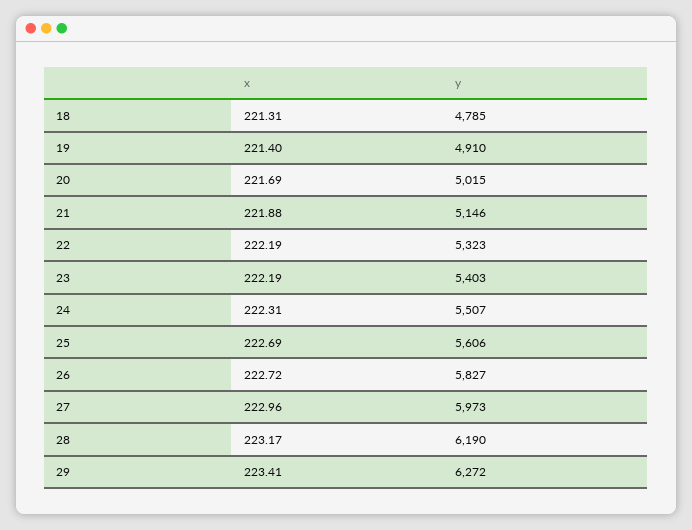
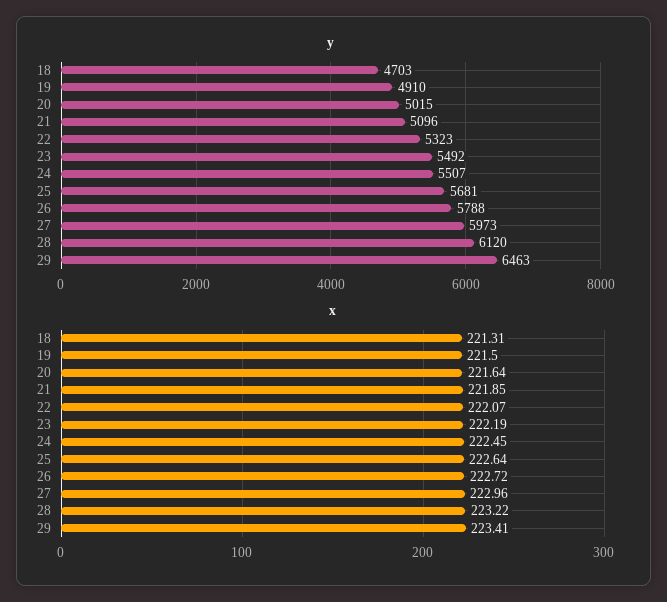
  {
    "x": {
      "18": 221.31,
-     "19": 221.4,
+     "19": 221.5,
-     "20": 221.69,
+     "20": 221.64,
-     "21": 221.88,
+     "21": 221.85,
-     "22": 222.19,
+     "22": 222.07,
      "23": 222.19,
-     "24": 222.31,
+     "24": 222.45,
-     "25": 222.69,
+     "25": 222.64,
      "26": 222.72,
      "27": 222.96,
-     "28": 223.17,
+     "28": 223.22,
      "29": 223.41
    },
    "y": {
-     "18": 4785,
+     "18": 4703,
      "19": 4910,
      "20": 5015,
-     "21": 5146,
+     "21": 5096,
      "22": 5323,
-     "23": 5403,
+     "23": 5492,
      "24": 5507,
-     "25": 5606,
+     "25": 5681,
-     "26": 5827,
+     "26": 5788,
      "27": 5973,
-     "28": 6190,
+     "28": 6120,
-     "29": 6272
+     "29": 6463
    }
  }

